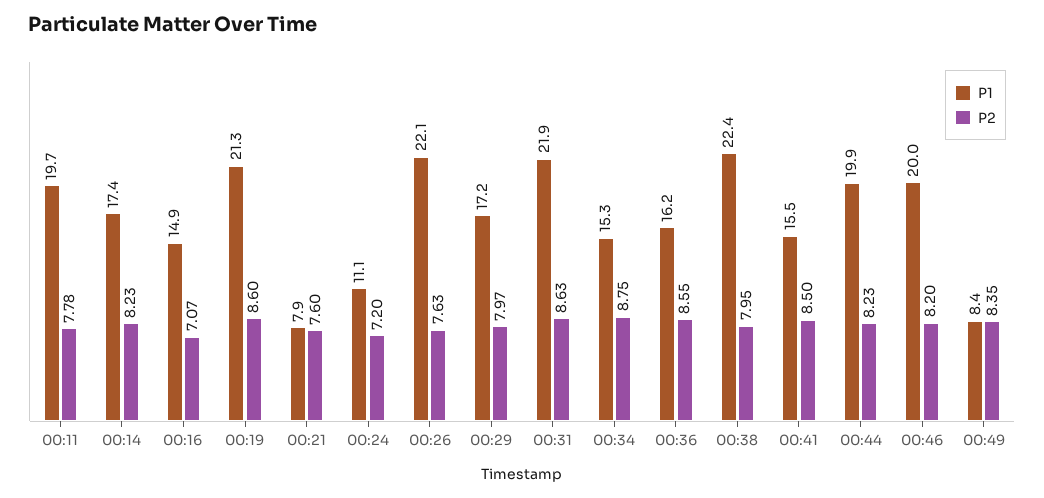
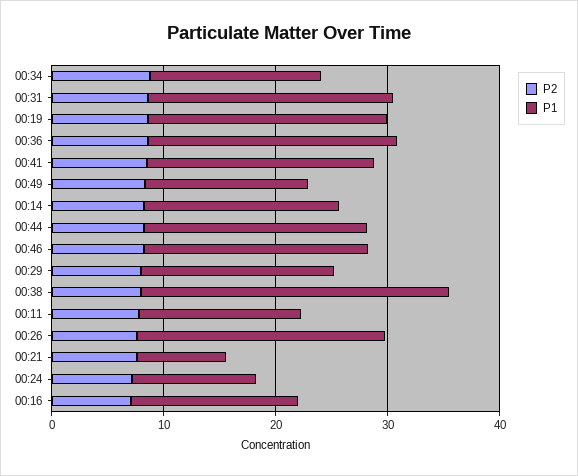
  {
    "P1": {
-     "00:11": 19.7,
+     "00:11": 14,
      "00:14": 17.4,
      "00:16": 14.9,
      "00:19": 21.3,
      "00:21": 7.9,
      "00:24": 11.1,
      "00:26": 22.1,
      "00:29": 17.2,
      "00:31": 21.9,
      "00:34": 15.3,
-     "00:36": 16.2,
+     "00:36": 22,
-     "00:38": 22.4,
+     "00:38": 28,
-     "00:41": 15.5,
+     "00:41": 20,
      "00:44": 19.9,
      "00:46": 20,
-     "00:49": 8.4
+     "00:49": 14
    },
    "P2": {
      "00:11": 7.78,
      "00:14": 8.23,
      "00:16": 7.07,
      "00:19": 8.6,
      "00:21": 7.6,
      "00:24": 7.2,
      "00:26": 7.63,
      "00:29": 7.97,
      "00:31": 8.63,
      "00:34": 8.75,
      "00:36": 8.55,
      "00:38": 7.95,
      "00:41": 8.5,
      "00:44": 8.23,
      "00:46": 8.2,
      "00:49": 8.35
    }
  }

